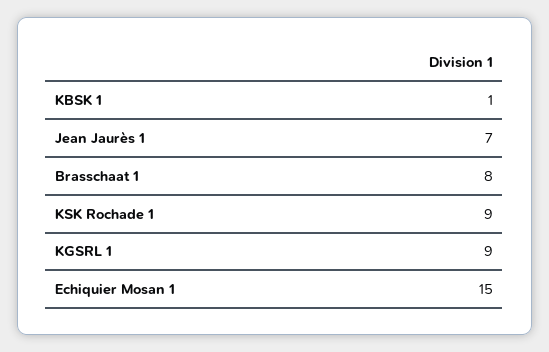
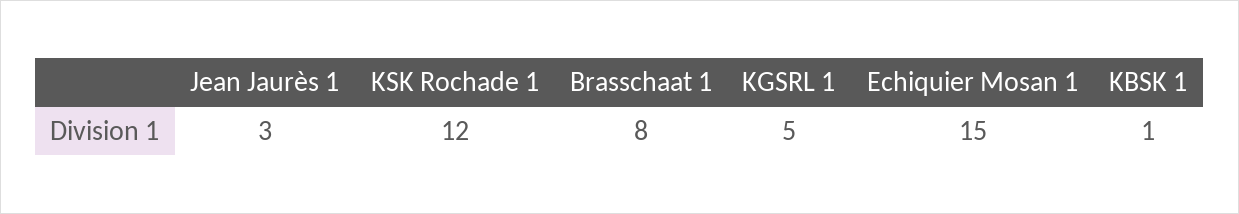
  {
    "KBSK 1": 1,
-   "Jean Jaurès 1": 7,
+   "Jean Jaurès 1": 3,
    "Brasschaat 1": 8,
-   "KSK Rochade 1": 9,
+   "KSK Rochade 1": 12,
-   "KGSRL 1": 9,
+   "KGSRL 1": 5,
    "Echiquier Mosan 1": 15
  }

